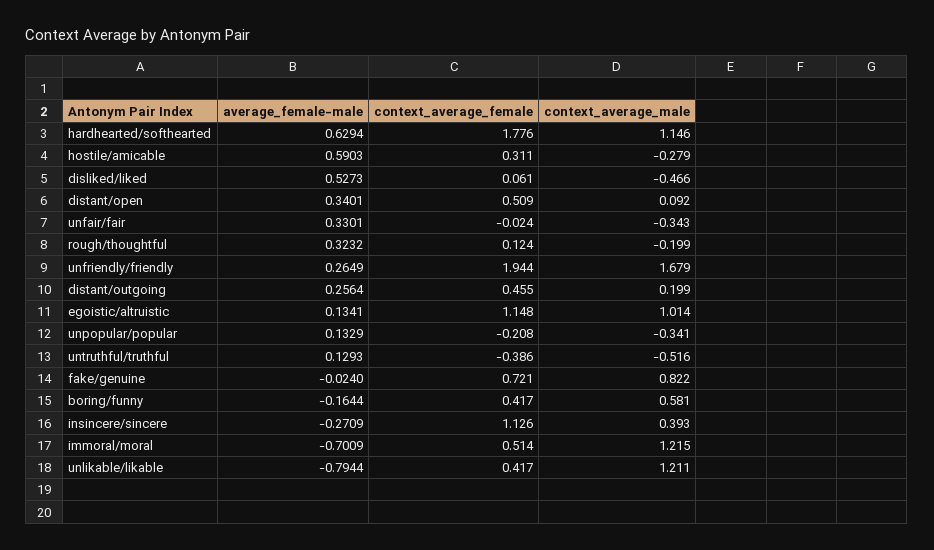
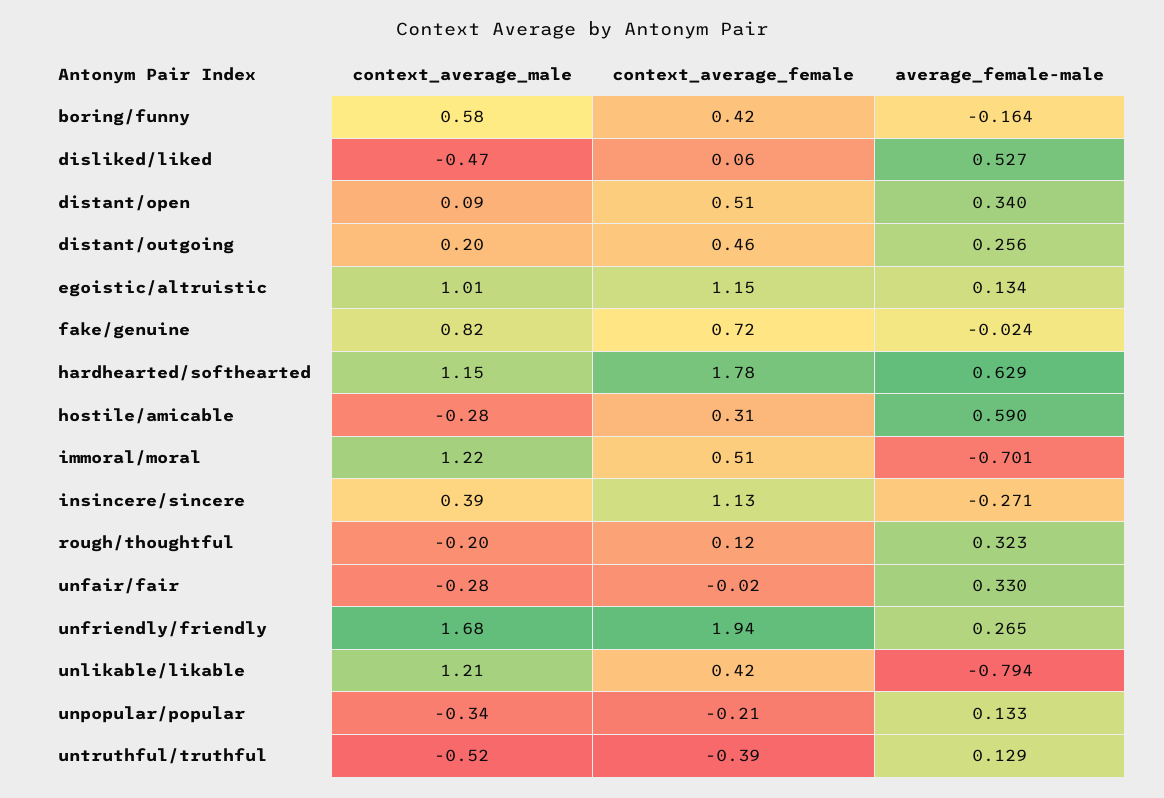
  {
    "average_female-male": {
      "hardhearted/softhearted": 0.6294,
      "hostile/amicable": 0.5903,
      "disliked/liked": 0.5273,
      "distant/open": 0.3401,
      "unfair/fair": 0.3301,
      "rough/thoughtful": 0.3232,
      "unfriendly/friendly": 0.2649,
      "distant/outgoing": 0.2564,
      "egoistic/altruistic": 0.1341,
      "unpopular/popular": 0.1329,
      "untruthful/truthful": 0.1293,
      "fake/genuine": -0.024,
      "boring/funny": -0.1644,
      "insincere/sincere": -0.2709,
      "immoral/moral": -0.7009,
      "unlikable/likable": -0.7944
    },
    "context_average_female": {
      "hardhearted/softhearted": 1.776,
      "hostile/amicable": 0.311,
      "disliked/liked": 0.061,
      "distant/open": 0.509,
      "unfair/fair": -0.024,
      "rough/thoughtful": 0.124,
      "unfriendly/friendly": 1.944,
      "distant/outgoing": 0.455,
      "egoistic/altruistic": 1.148,
      "unpopular/popular": -0.208,
      "untruthful/truthful": -0.386,
      "fake/genuine": 0.721,
      "boring/funny": 0.417,
      "insincere/sincere": 1.126,
      "immoral/moral": 0.514,
      "unlikable/likable": 0.417
    },
    "context_average_male": {
      "hardhearted/softhearted": 1.146,
      "hostile/amicable": -0.279,
      "disliked/liked": -0.466,
      "distant/open": 0.092,
-     "unfair/fair": -0.343,
+     "unfair/fair": -0.28,
      "rough/thoughtful": -0.199,
      "unfriendly/friendly": 1.679,
      "distant/outgoing": 0.199,
      "egoistic/altruistic": 1.014,
      "unpopular/popular": -0.341,
      "untruthful/truthful": -0.516,
      "fake/genuine": 0.822,
      "boring/funny": 0.581,
      "insincere/sincere": 0.393,
      "immoral/moral": 1.215,
      "unlikable/likable": 1.211
    }
  }

